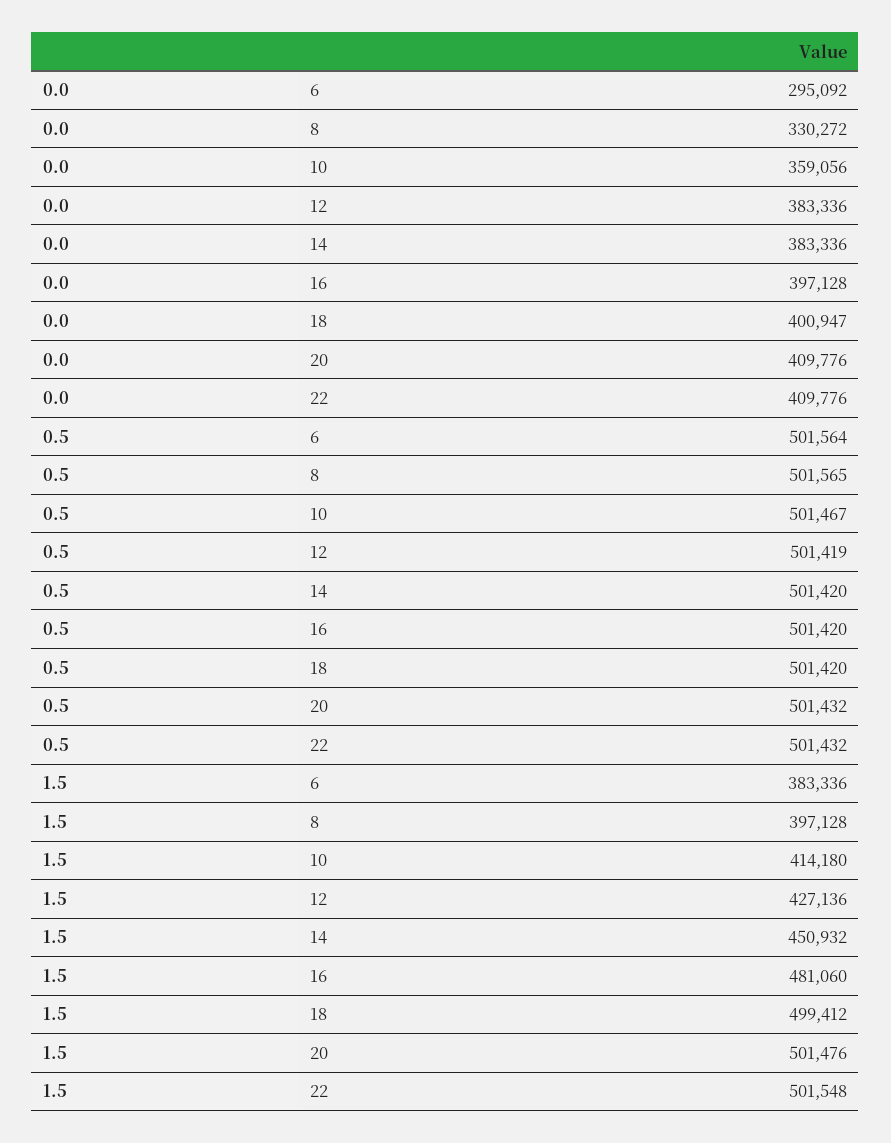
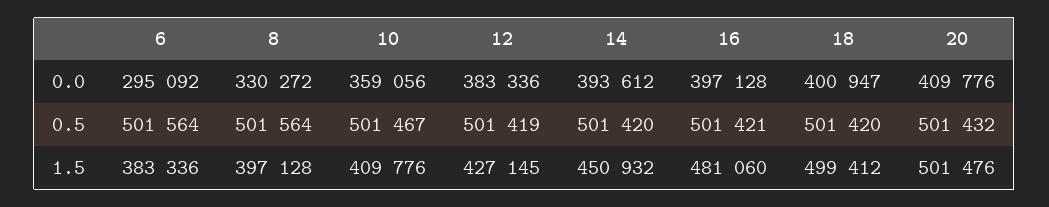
  {
    "0.0": {
      "6": 295092,
      "8": 330272,
      "10": 359056,
      "12": 383336,
-     "14": 383336,
+     "14": 393612,
      "16": 397128,
      "18": 400947,
-     "20": 409776,
+     "20": 409776
-     "22": 409776
    },
    "0.5": {
      "6": 501564,
-     "8": 501565,
+     "8": 501564,
      "10": 501467,
      "12": 501419,
      "14": 501420,
-     "16": 501420,
+     "16": 501421,
      "18": 501420,
-     "20": 501432,
+     "20": 501432
-     "22": 501432
    },
    "1.5": {
      "6": 383336,
      "8": 397128,
-     "10": 414180,
+     "10": 409776,
-     "12": 427136,
+     "12": 427145,
      "14": 450932,
      "16": 481060,
      "18": 499412,
-     "20": 501476,
+     "20": 501476
-     "22": 501548
    }
  }

